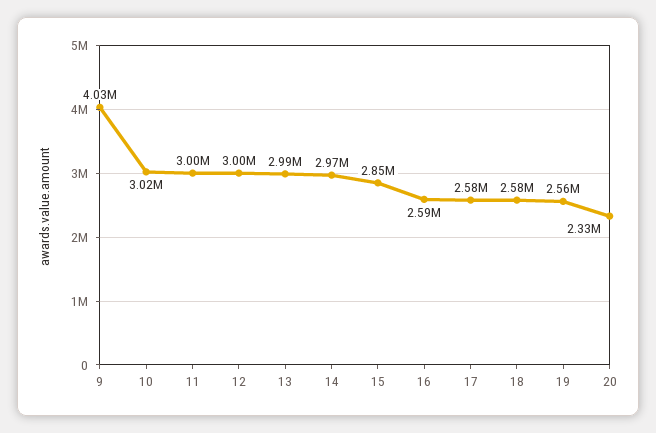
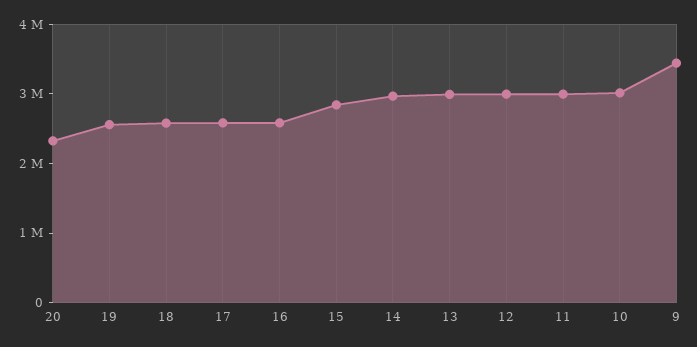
  {
-   "9": 4030000,
+   "9": 3400000,
    "10": 3020000,
    "11": 3000000,
    "12": 3000000,
    "13": 2990000,
    "14": 2970000,
    "15": 2850000,
    "16": 2590000,
    "17": 2580000,
    "18": 2580000,
    "19": 2560000,
    "20": 2330000
  }

